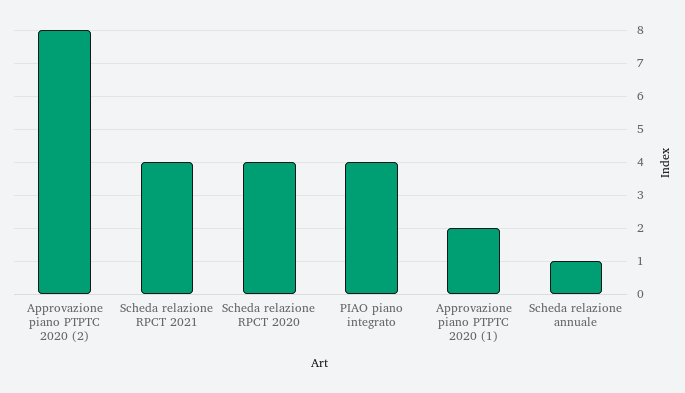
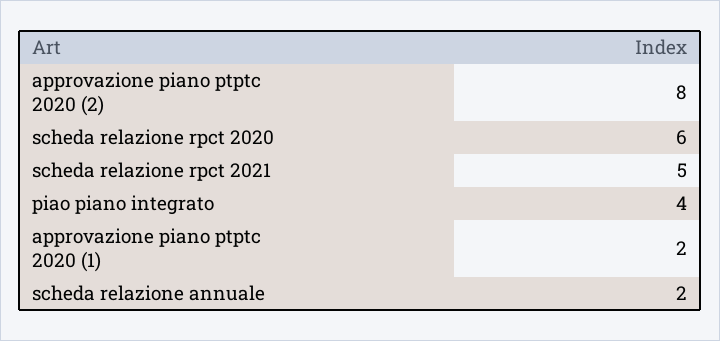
  {
    "Approvazione piano PTPTC 2020 (2)": 8,
-   "Scheda relazione RPCT 2021": 4,
+   "Scheda relazione RPCT 2021": 5,
-   "Scheda relazione RPCT 2020": 4,
+   "Scheda relazione RPCT 2020": 6,
    "PIAO piano integrato": 4,
    "Approvazione piano PTPTC 2020 (1)": 2,
-   "Scheda relazione annuale": 1
+   "Scheda relazione annuale": 2
  }

